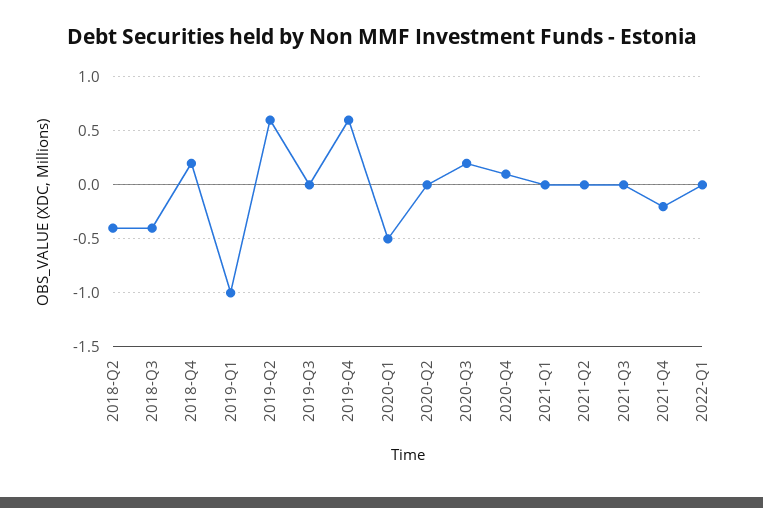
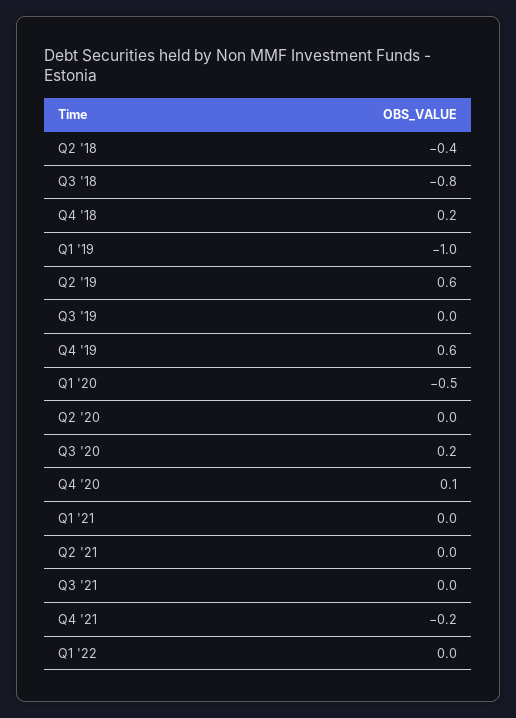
  {
    "2018-Q2": -0.4,
-   "2018-Q3": -0.4,
+   "2018-Q3": -0.8,
    "2018-Q4": 0.2,
    "2019-Q1": -1,
    "2019-Q2": 0.6,
    "2019-Q3": 0,
    "2019-Q4": 0.6,
    "2020-Q1": -0.5,
    "2020-Q2": 0,
    "2020-Q3": 0.2,
    "2020-Q4": 0.1,
    "2021-Q1": 0,
    "2021-Q2": 0,
    "2021-Q3": 0,
    "2021-Q4": -0.2,
    "2022-Q1": 0
  }

